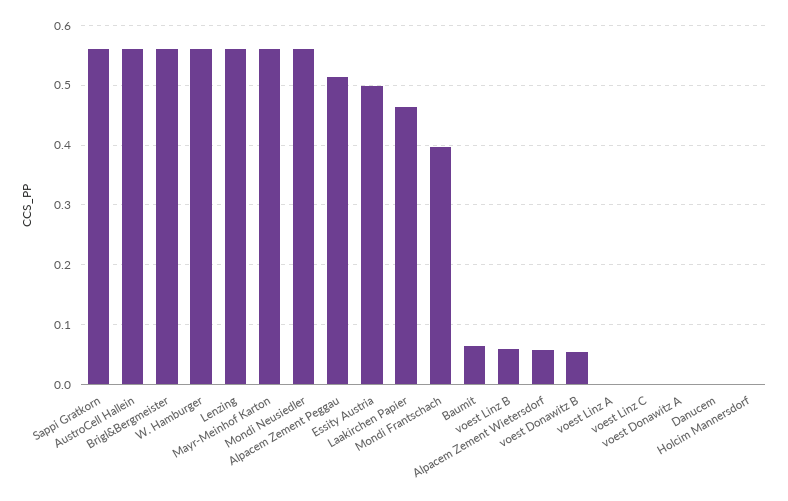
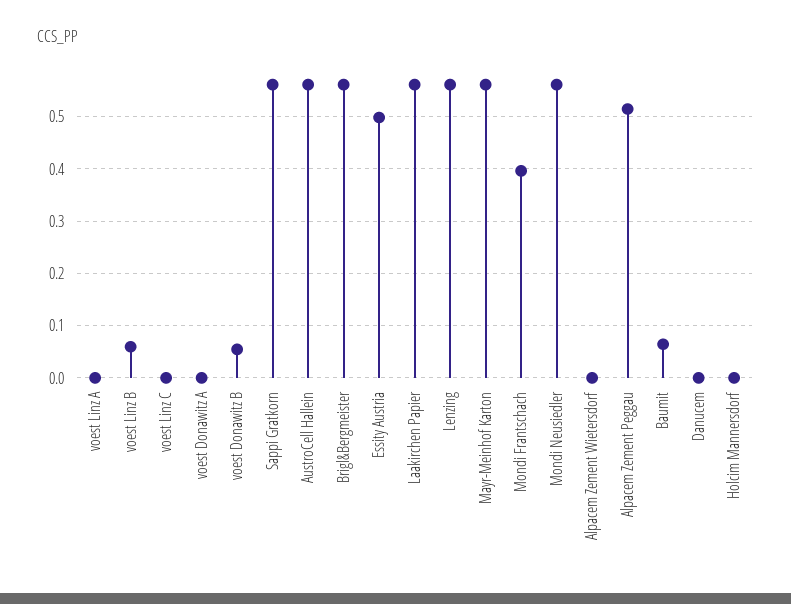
  {
    "Sappi Gratkorn": 0.56,
    "AustroCell Hallein": 0.56,
    "Brigl&Bergmeister": 0.56,
-   "W. Hamburger": 0.56,
    "Lenzing": 0.56,
    "Mayr-Meinhof Karton": 0.56,
    "Mondi Neusiedler": 0.56,
    "Alpacem Zement Peggau": 0.52,
    "Essity Austria": 0.5,
-   "Laakirchen Papier": 0.46,
+   "Laakirchen Papier": 0.56,
    "Mondi Frantschach": 0.4,
    "Baumit": 0.06,
    "voest Linz B": 0.06,
-   "Alpacem Zement Wietersdorf": 0.06,
+   "Alpacem Zement Wietersdorf": 0,
    "voest Donawitz B": 0.06,
    "voest Linz A": 0,
    "voest Linz C": 0,
    "voest Donawitz A": 0,
    "Danucem": 0,
    "Holcim Mannersdorf": 0
  }

